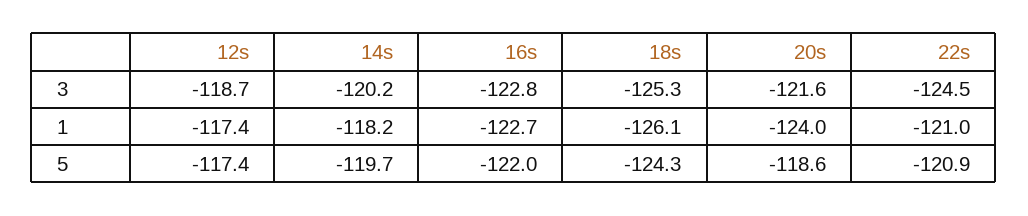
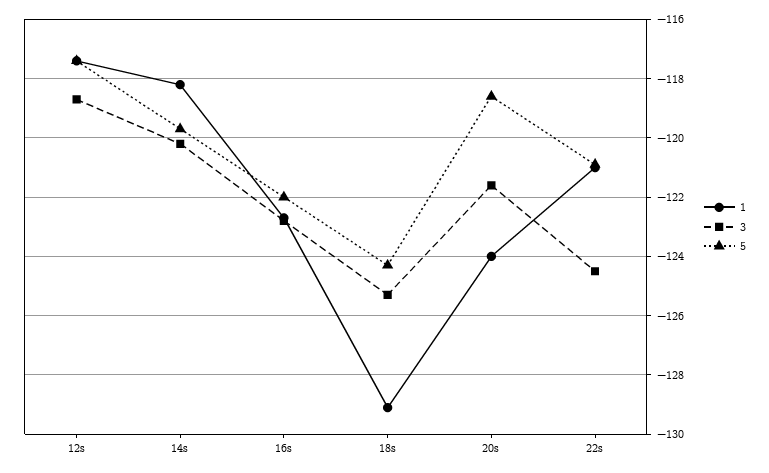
  {
    "3": {
      "12s": -118.7,
      "14s": -120.2,
      "16s": -122.8,
      "18s": -125.3,
      "20s": -121.6,
      "22s": -124.5
    },
    "1": {
      "12s": -117.4,
      "14s": -118.2,
      "16s": -122.7,
-     "18s": -126.1,
+     "18s": -129,
      "20s": -124,
      "22s": -121
    },
    "5": {
      "12s": -117.4,
      "14s": -119.7,
      "16s": -122,
      "18s": -124.3,
      "20s": -118.6,
      "22s": -120.9
    }
  }

